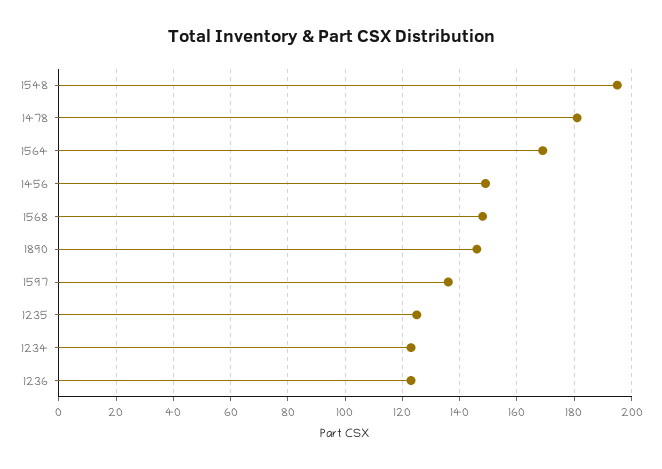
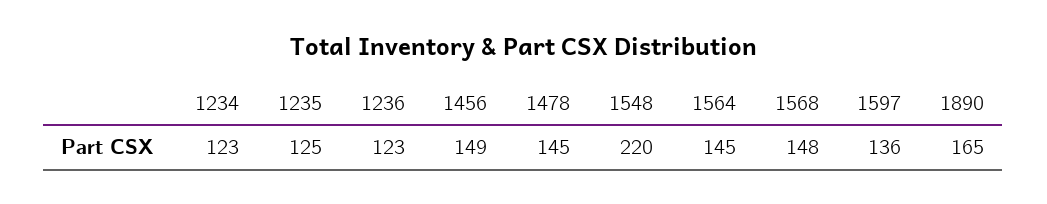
  {
-   "1548": 195,
+   "1548": 220,
-   "1478": 180,
+   "1478": 145,
-   "1564": 170,
+   "1564": 145,
    "1456": 149,
    "1568": 148,
-   "1890": 145,
+   "1890": 165,
    "1597": 136,
    "1235": 125,
    "1234": 123,
    "1236": 123
  }

